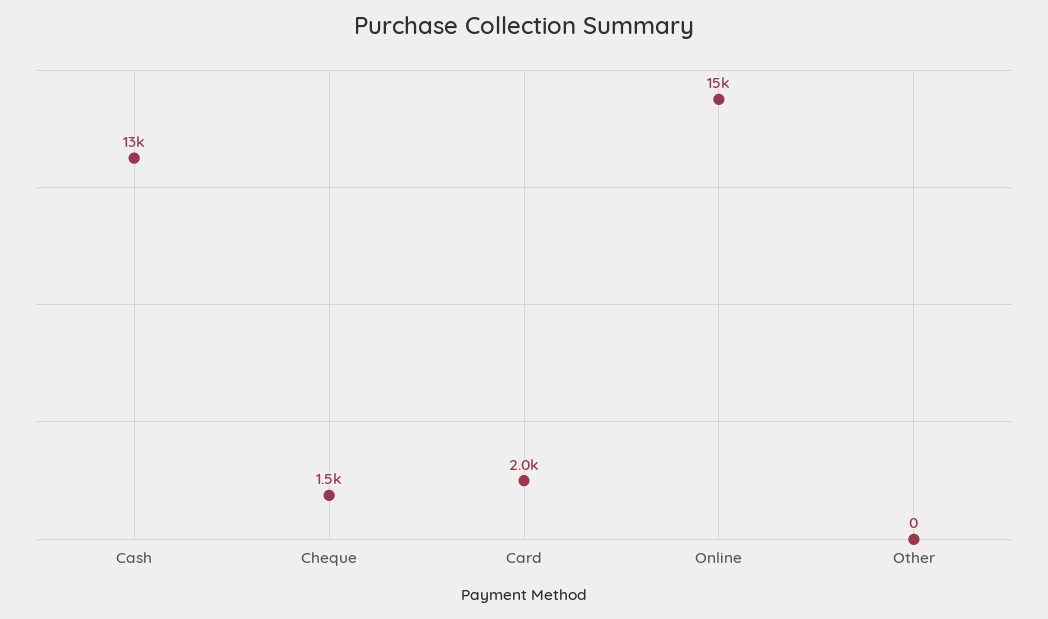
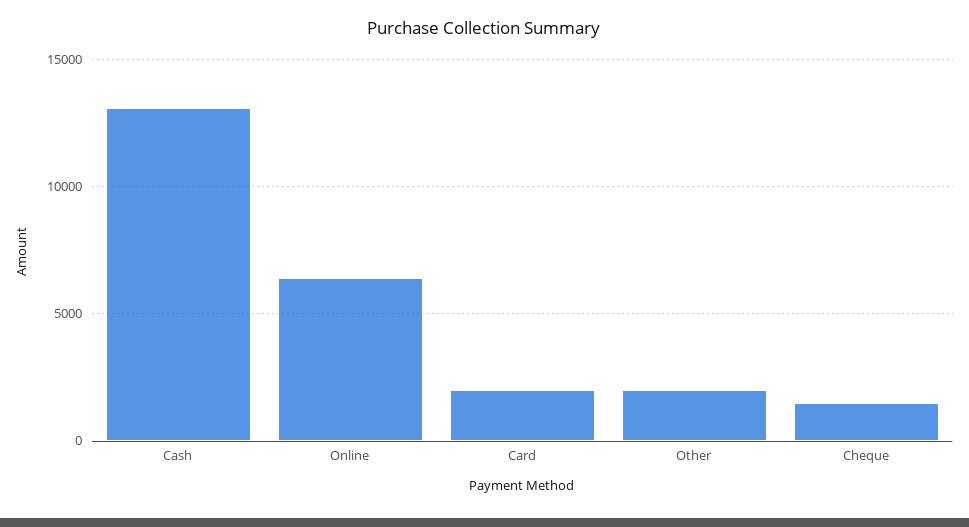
  {
    "Cash": 13000,
    "Cheque": 1500,
    "Card": 2000,
-   "Online": 15000,
+   "Online": 6500,
-   "Other": 0
+   "Other": 2000
  }

